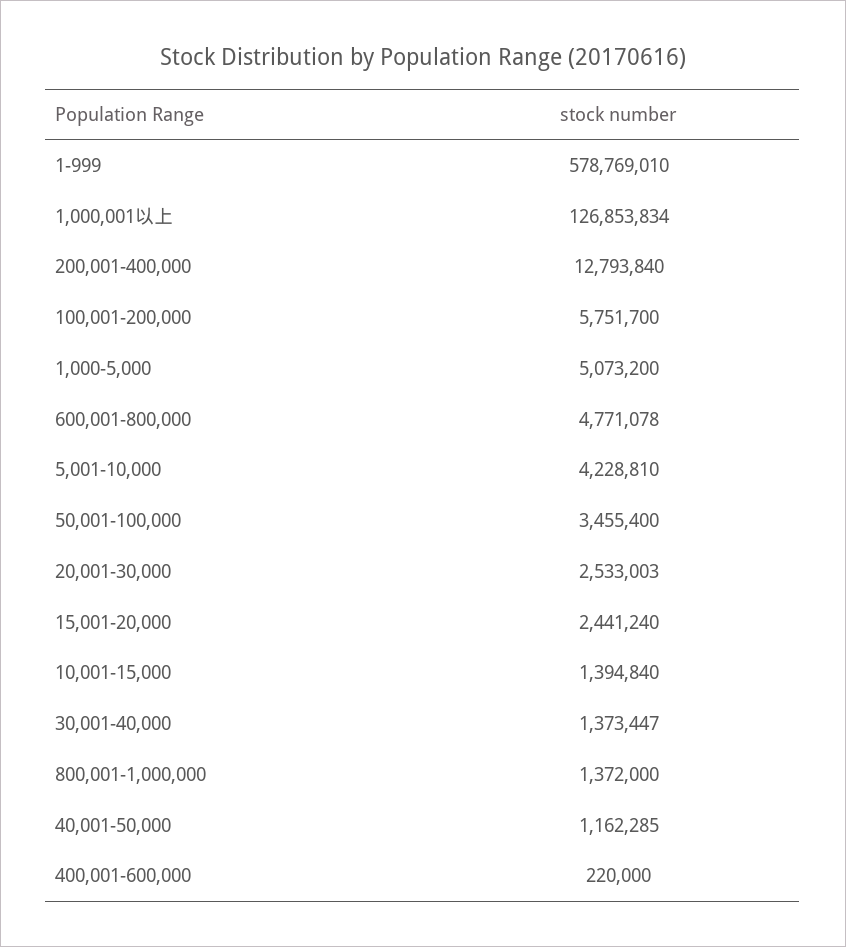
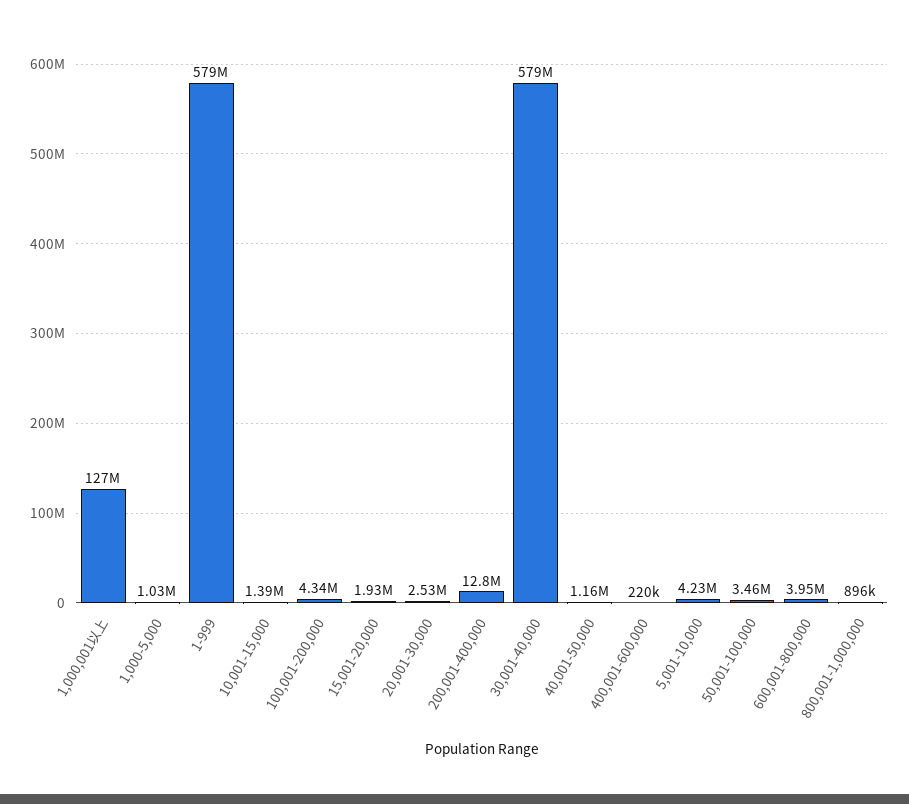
  {
    "1-999": 578769010,
    "1,000,001以上": 126853834,
    "200,001-400,000": 12793840,
-   "100,001-200,000": 5751700,
+   "100,001-200,000": 4340000,
-   "1,000-5,000": 5073200,
+   "1,000-5,000": 1030000,
-   "600,001-800,000": 4771078,
+   "600,001-800,000": 3950000,
    "5,001-10,000": 4228810,
    "50,001-100,000": 3455400,
    "20,001-30,000": 2533003,
-   "15,001-20,000": 2441240,
+   "15,001-20,000": 1930000,
    "10,001-15,000": 1394840,
-   "30,001-40,000": 1373447,
+   "30,001-40,000": 579000000,
-   "800,001-1,000,000": 1372000,
+   "800,001-1,000,000": 896000,
    "40,001-50,000": 1162285,
    "400,001-600,000": 220000
  }

